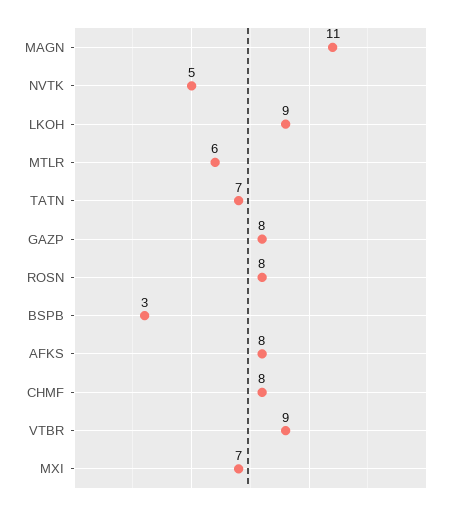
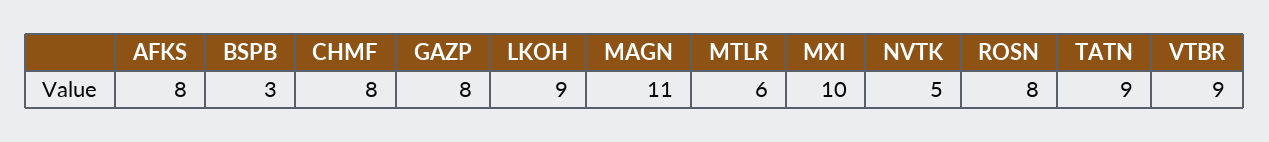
  {
    "MAGN": 11,
    "NVTK": 5,
    "LKOH": 9,
    "MTLR": 6,
-   "TATN": 7,
+   "TATN": 9,
    "GAZP": 8,
    "ROSN": 8,
    "BSPB": 3,
    "AFKS": 8,
    "CHMF": 8,
    "VTBR": 9,
-   "MXI": 7
+   "MXI": 10
  }

